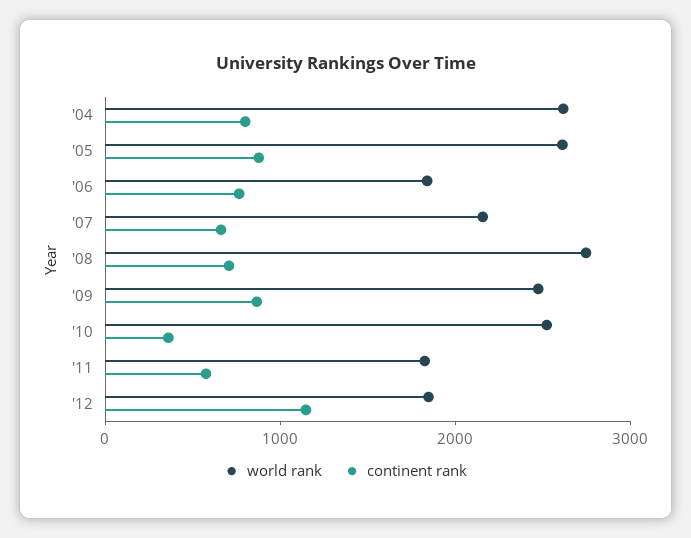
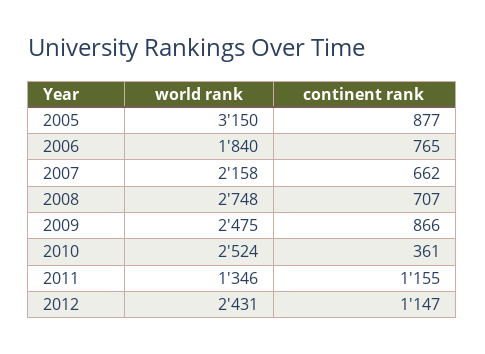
  {
    "world rank": {
-     "'04": 2600,
-     "'05": 2600,
+     "'05": 3150,
      "'06": 1840,
      "'07": 2158,
      "'08": 2748,
      "'09": 2475,
      "'10": 2524,
-     "'11": 1800,
+     "'11": 1346,
-     "'12": 1800
+     "'12": 2431
    },
    "continent rank": {
-     "'04": 800,
      "'05": 877,
      "'06": 765,
      "'07": 662,
      "'08": 707,
      "'09": 866,
      "'10": 361,
-     "'11": 600,
+     "'11": 1155,
      "'12": 1147
    }
  }

